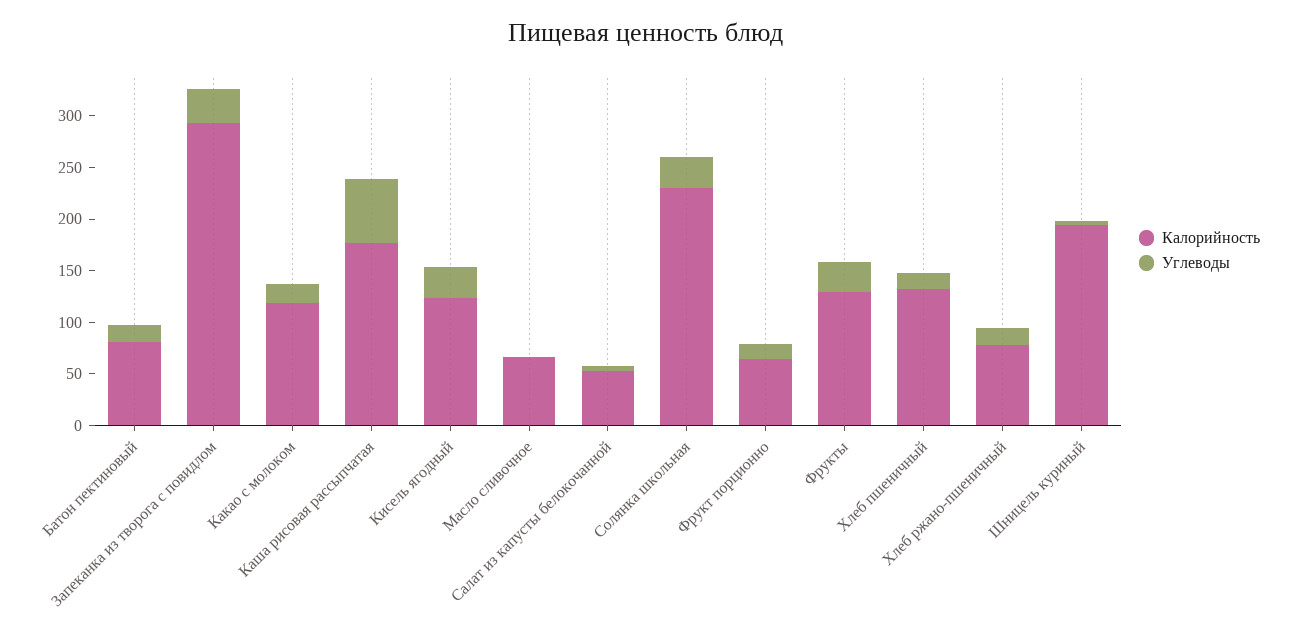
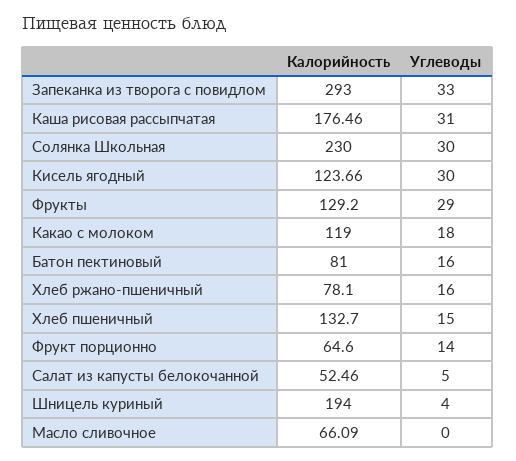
  {
    "Калорийность": {
      "Батон пектиновый": 81,
      "Запеканка из творога с повидлом": 293,
      "Какао с молоком": 119,
      "Каша рисовая рассыпчатая": 176.46,
      "Кисель ягодный": 123.66,
      "Масло сливочное": 66.09,
      "Салат из капусты белокочанной": 52.46,
      "Солянка школьная": 230,
      "Фрукт порционно": 64.6,
      "Фрукты": 129.2,
      "Хлеб пшеничный": 132.7,
      "Хлеб ржано-пшеничный": 78.1,
      "Шницель куриный": 194
    },
    "Углеводы": {
      "Батон пектиновый": 16,
      "Запеканка из творога с повидлом": 33,
      "Какао с молоком": 18,
-     "Каша рисовая рассыпчатая": 60,
+     "Каша рисовая рассыпчатая": 31,
      "Кисель ягодный": 30,
      "Масло сливочное": 0,
      "Салат из капусты белокочанной": 5,
      "Солянка школьная": 30,
      "Фрукт порционно": 14,
      "Фрукты": 29,
      "Хлеб пшеничный": 15,
      "Хлеб ржано-пшеничный": 16,
      "Шницель куриный": 4
    }
  }

